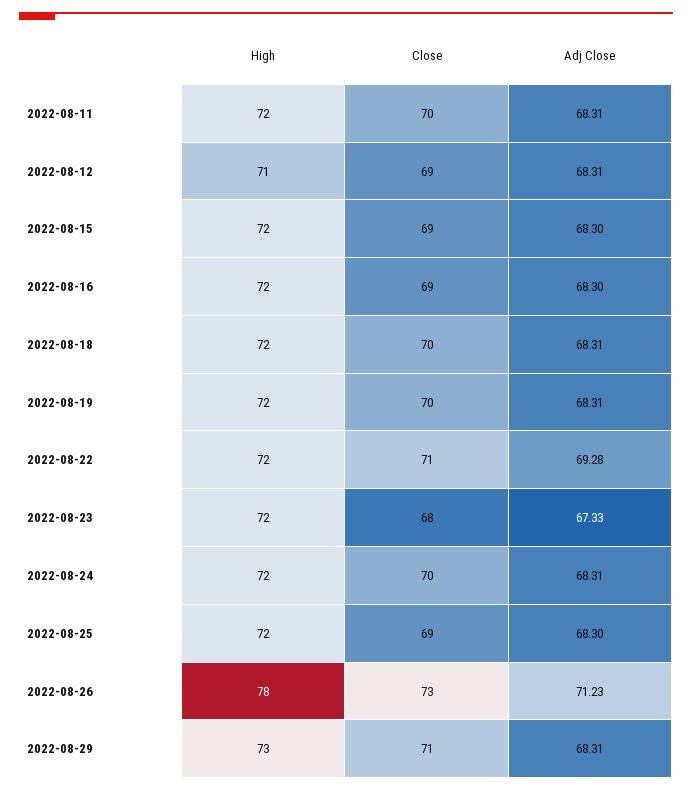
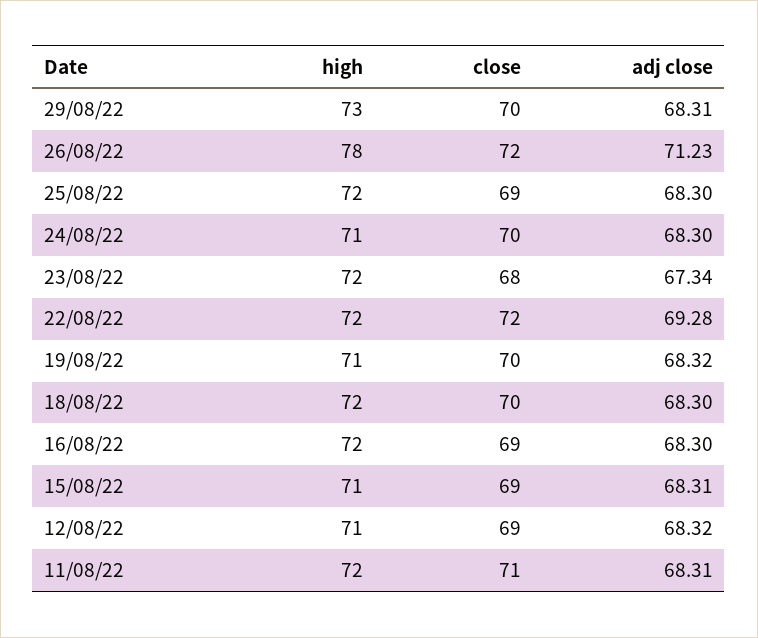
  {
    "High": {
      "2022-08-11": 72,
      "2022-08-12": 71,
-     "2022-08-15": 72,
+     "2022-08-15": 71,
      "2022-08-16": 72,
      "2022-08-18": 72,
-     "2022-08-19": 72,
+     "2022-08-19": 71,
      "2022-08-22": 72,
      "2022-08-23": 72,
-     "2022-08-24": 72,
+     "2022-08-24": 71,
      "2022-08-25": 72,
      "2022-08-26": 78,
      "2022-08-29": 73
    },
    "Close": {
-     "2022-08-11": 70,
+     "2022-08-11": 71,
      "2022-08-12": 69,
      "2022-08-15": 69,
      "2022-08-16": 69,
      "2022-08-18": 70,
      "2022-08-19": 70,
-     "2022-08-22": 71,
+     "2022-08-22": 72,
      "2022-08-23": 68,
      "2022-08-24": 70,
      "2022-08-25": 69,
-     "2022-08-26": 73,
+     "2022-08-26": 72,
-     "2022-08-29": 71
+     "2022-08-29": 70
    },
    "Adj Close": {
      "2022-08-11": 68.31,
-     "2022-08-12": 68.31,
+     "2022-08-12": 68.32,
-     "2022-08-15": 68.3,
+     "2022-08-15": 68.31,
      "2022-08-16": 68.3,
-     "2022-08-18": 68.31,
+     "2022-08-18": 68.3,
-     "2022-08-19": 68.31,
+     "2022-08-19": 68.32,
      "2022-08-22": 69.28,
-     "2022-08-23": 67.33,
+     "2022-08-23": 67.34,
-     "2022-08-24": 68.31,
+     "2022-08-24": 68.3,
      "2022-08-25": 68.3,
      "2022-08-26": 71.23,
      "2022-08-29": 68.31
    }
  }

